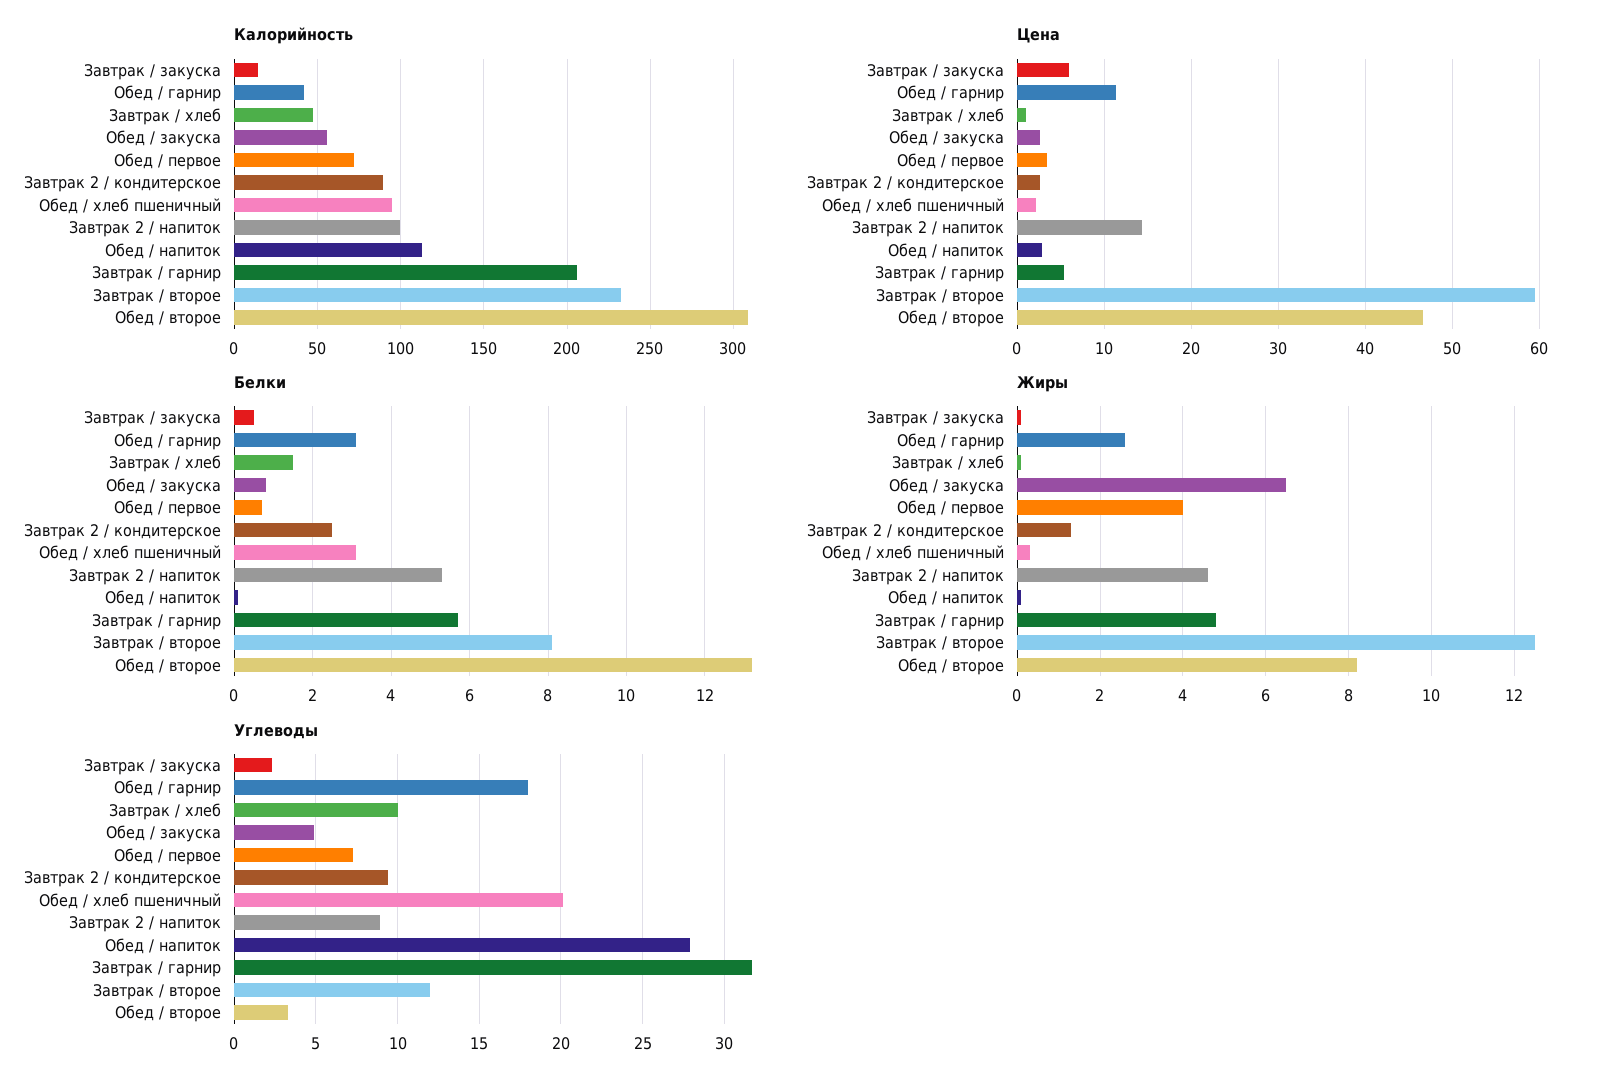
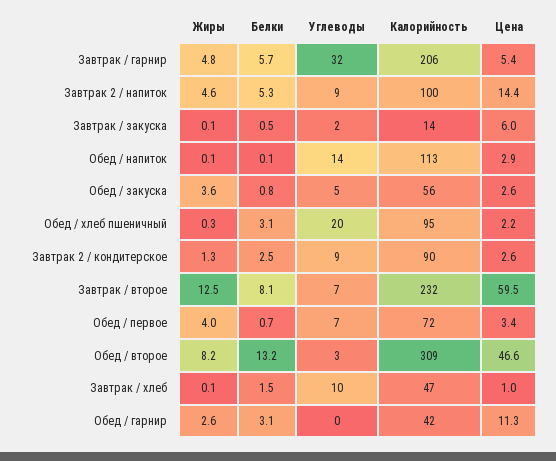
  {
    "Калорийность": {
      "Завтрак / закуска": 14,
      "Обед / гарнир": 42,
      "Завтрак / хлеб": 47,
      "Обед / закуска": 56,
      "Обед / первое": 72,
      "Завтрак 2 / кондитерское": 90,
      "Обед / хлеб пшеничный": 95,
      "Завтрак 2 / напиток": 100,
      "Обед / напиток": 113,
      "Завтрак / гарнир": 206,
      "Завтрак / второе": 232,
      "Обед / второе": 309
    },
    "Цена": {
      "Завтрак / закуска": 6,
      "Обед / гарнир": 11.3,
      "Завтрак / хлеб": 1,
      "Обед / закуска": 2.6,
      "Обед / первое": 3.4,
      "Завтрак 2 / кондитерское": 2.6,
      "Обед / хлеб пшеничный": 2.2,
      "Завтрак 2 / напиток": 14.4,
      "Обед / напиток": 2.9,
      "Завтрак / гарнир": 5.4,
      "Завтрак / второе": 59.5,
      "Обед / второе": 46.6
    },
    "Белки": {
      "Завтрак / закуска": 0.5,
      "Обед / гарнир": 3.1,
      "Завтрак / хлеб": 1.5,
      "Обед / закуска": 0.8,
      "Обед / первое": 0.7,
      "Завтрак 2 / кондитерское": 2.5,
      "Обед / хлеб пшеничный": 3.1,
      "Завтрак 2 / напиток": 5.3,
      "Обед / напиток": 0.1,
      "Завтрак / гарнир": 5.7,
      "Завтрак / второе": 8.1,
      "Обед / второе": 13.2
    },
    "Жиры": {
      "Завтрак / закуска": 0.1,
      "Обед / гарнир": 2.6,
      "Завтрак / хлеб": 0.1,
-     "Обед / закуска": 6.5,
+     "Обед / закуска": 3.6,
      "Обед / первое": 4,
      "Завтрак 2 / кондитерское": 1.3,
      "Обед / хлеб пшеничный": 0.3,
      "Завтрак 2 / напиток": 4.6,
      "Обед / напиток": 0.1,
      "Завтрак / гарнир": 4.8,
      "Завтрак / второе": 12.5,
      "Обед / второе": 8.2
    },
    "Углеводы": {
      "Завтрак / закуска": 2,
-     "Обед / гарнир": 18,
+     "Обед / гарнир": 0,
      "Завтрак / хлеб": 10,
      "Обед / закуска": 5,
      "Обед / первое": 7,
      "Завтрак 2 / кондитерское": 9,
      "Обед / хлеб пшеничный": 20,
      "Завтрак 2 / напиток": 9,
-     "Обед / напиток": 28,
+     "Обед / напиток": 14,
      "Завтрак / гарнир": 32,
-     "Завтрак / второе": 12,
+     "Завтрак / второе": 7,
      "Обед / второе": 3
    }
  }

